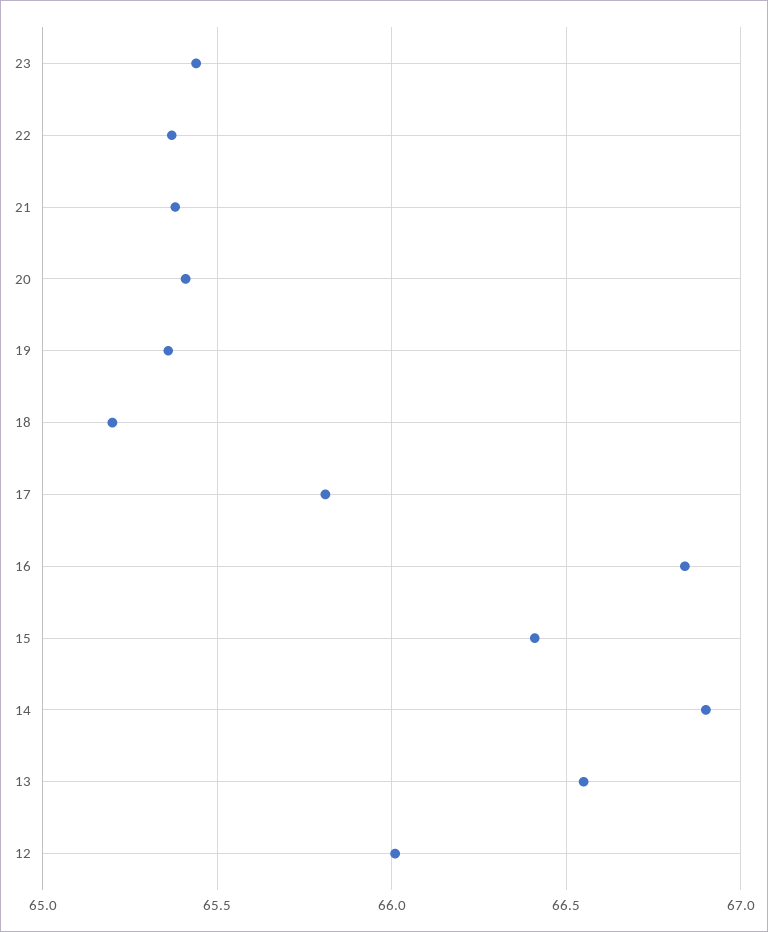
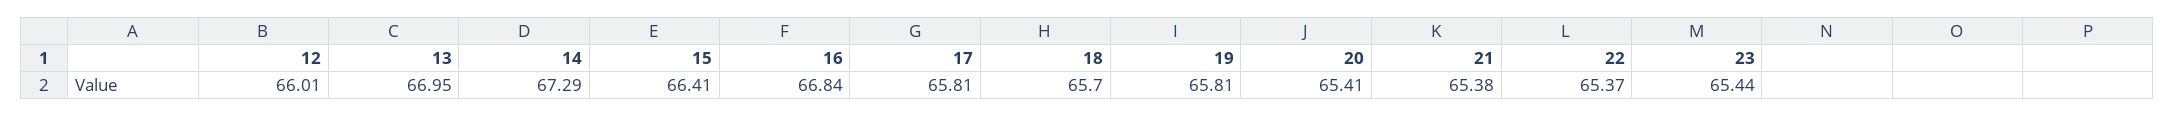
  {
    "23": 65.44,
    "22": 65.37,
    "21": 65.38,
    "20": 65.41,
-   "19": 65.35,
+   "19": 65.81,
-   "18": 65.2,
+   "18": 65.7,
    "17": 65.81,
    "16": 66.84,
    "15": 66.41,
-   "14": 66.9,
+   "14": 67.29,
-   "13": 66.55,
+   "13": 66.95,
    "12": 66.01
  }

